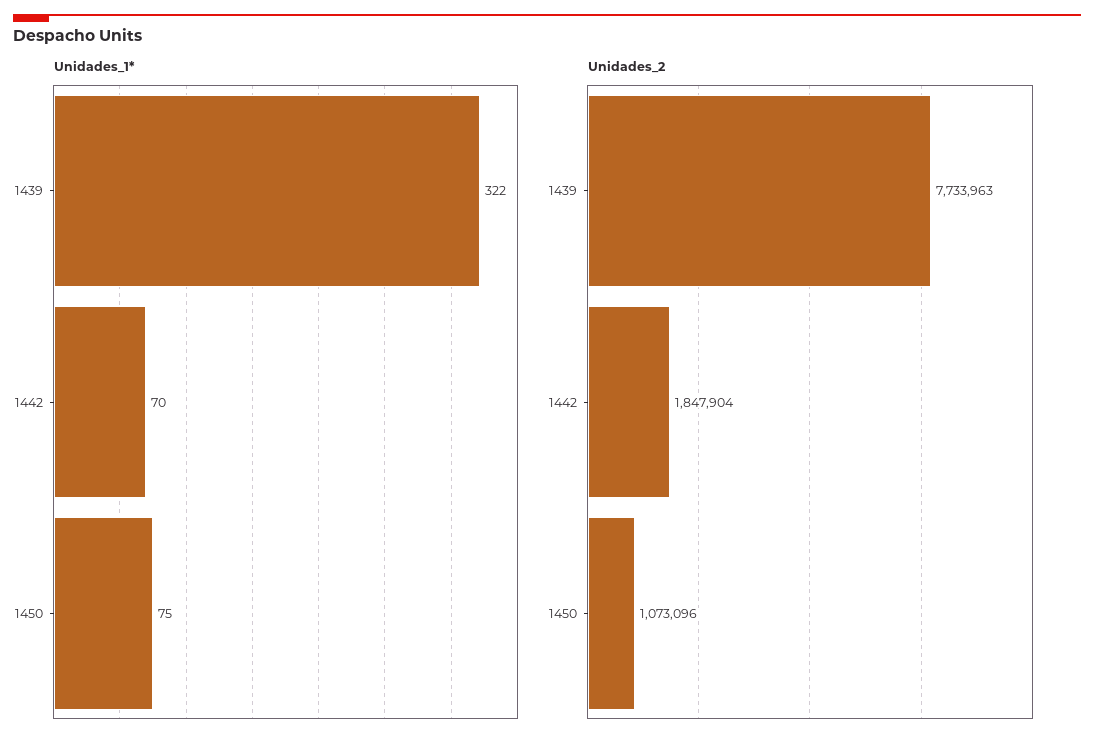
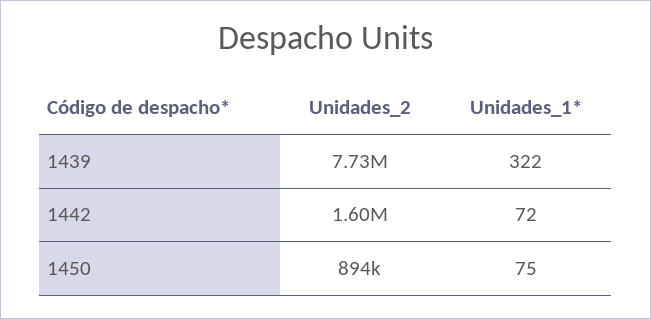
  {
    "Unidades_1*": {
      "1439": 322,
-     "1442": 70,
+     "1442": 72,
      "1450": 75
    },
    "Unidades_2": {
      "1439": 7733963,
-     "1442": 1847904,
+     "1442": 1600000,
-     "1450": 1073096
+     "1450": 894000
    }
  }

